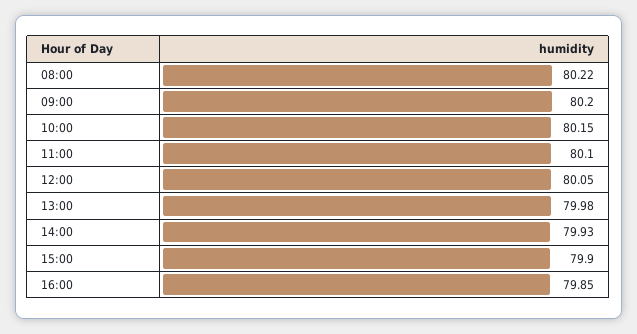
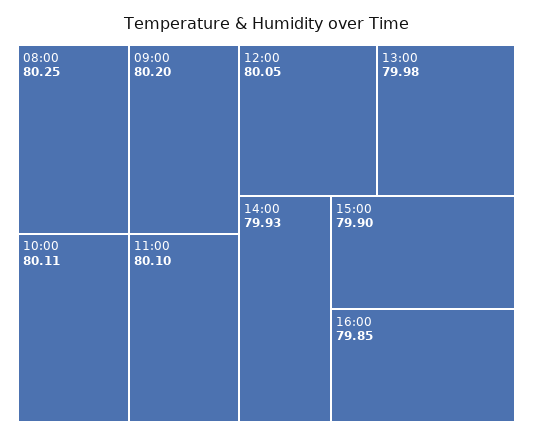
  {
-   "08:00": 80.22,
+   "08:00": 80.25,
    "09:00": 80.2,
-   "10:00": 80.15,
+   "10:00": 80.11,
    "11:00": 80.1,
    "12:00": 80.05,
    "13:00": 79.98,
    "14:00": 79.93,
    "15:00": 79.9,
    "16:00": 79.85
  }

